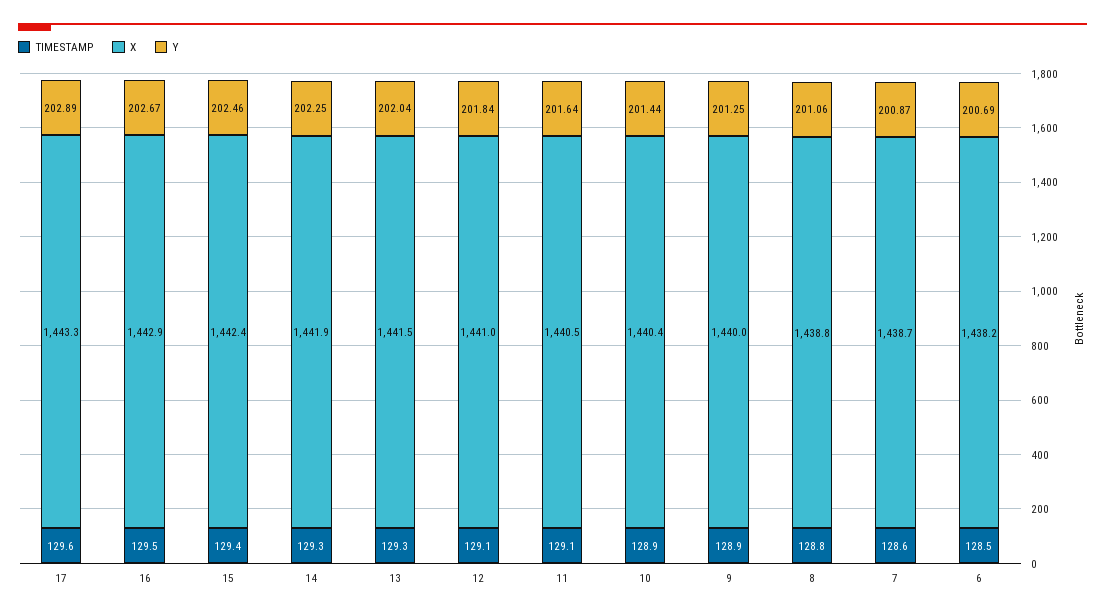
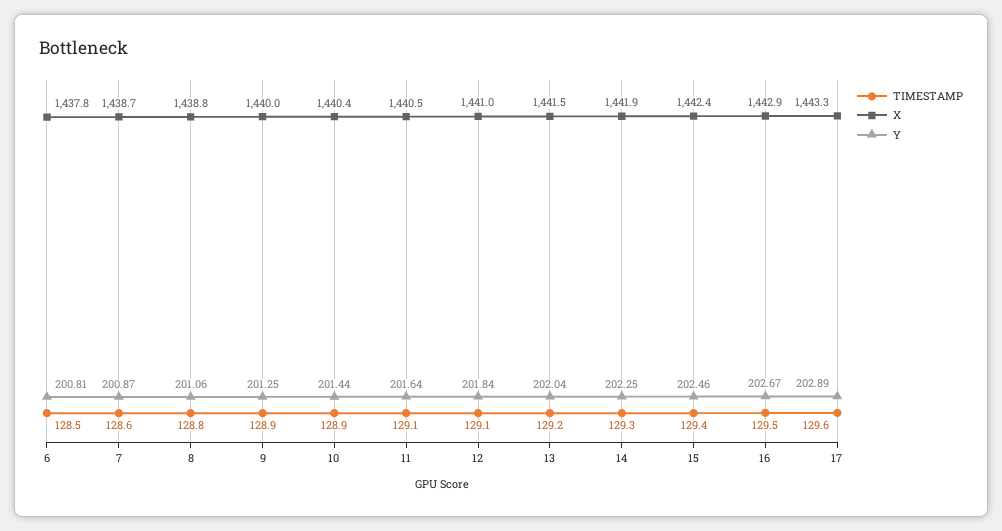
  {
    "TIMESTAMP": {
      "17": 129.6,
      "16": 129.5,
      "15": 129.4,
      "14": 129.3,
-     "13": 129.3,
+     "13": 129.2,
      "12": 129.1,
      "11": 129.1,
      "10": 128.9,
      "9": 128.9,
      "8": 128.8,
      "7": 128.6,
      "6": 128.5
    },
    "X": {
      "17": 1443.3,
      "16": 1442.9,
      "15": 1442.4,
      "14": 1441.9,
      "13": 1441.5,
      "12": 1441,
      "11": 1440.5,
      "10": 1440.4,
      "9": 1440,
      "8": 1438.8,
      "7": 1438.7,
-     "6": 1438.2
+     "6": 1437.8
    },
    "Y": {
      "17": 202.89,
      "16": 202.67,
      "15": 202.46,
      "14": 202.25,
      "13": 202.04,
      "12": 201.84,
      "11": 201.64,
      "10": 201.44,
      "9": 201.25,
      "8": 201.06,
      "7": 200.87,
-     "6": 200.69
+     "6": 200.81
    }
  }

